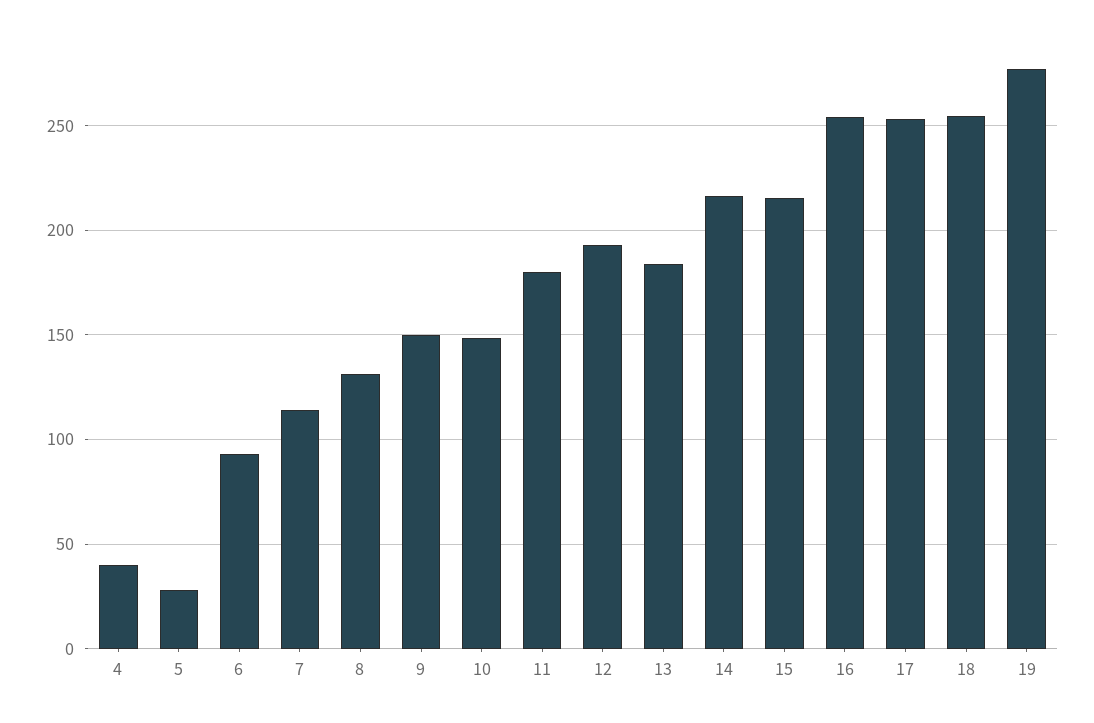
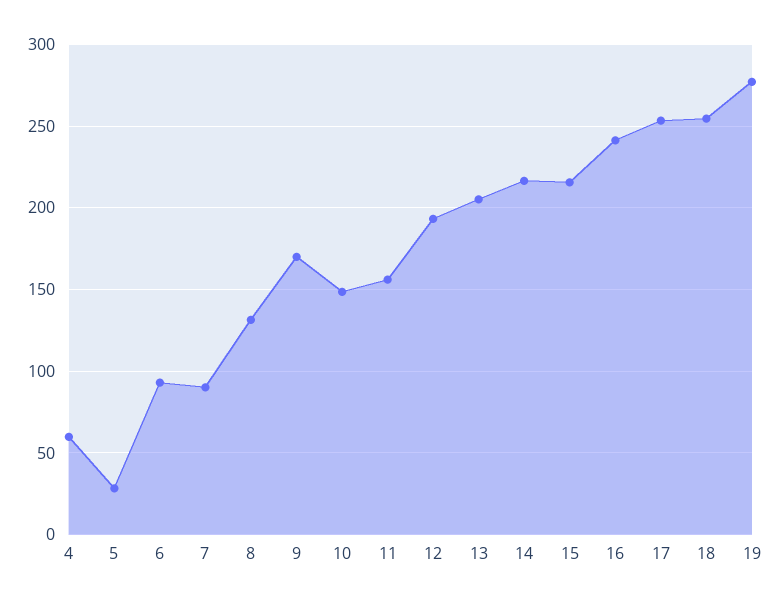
  {
-   "4": 40,
+   "4": 60,
    "5": 30,
    "6": 95,
-   "7": 115,
+   "7": 90,
    "8": 130,
-   "9": 150,
+   "9": 170,
    "10": 150,
-   "11": 180,
+   "11": 155,
    "12": 195,
-   "13": 185,
+   "13": 205,
    "14": 215,
    "15": 215,
-   "16": 255,
+   "16": 240,
    "17": 255,
    "18": 255,
    "19": 275
  }

